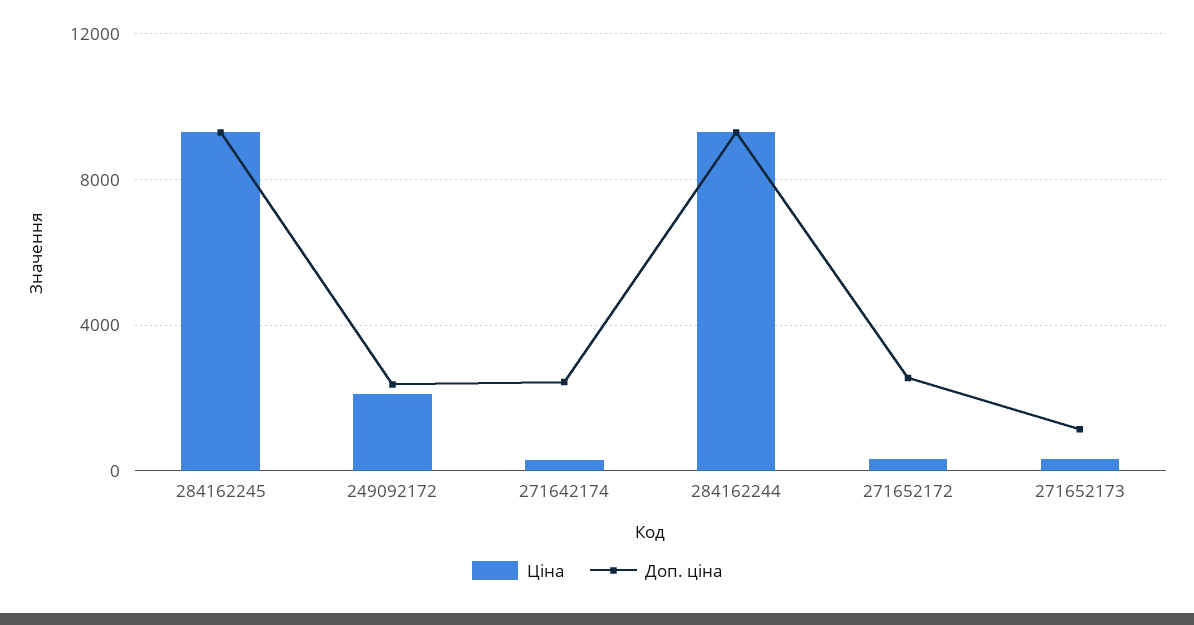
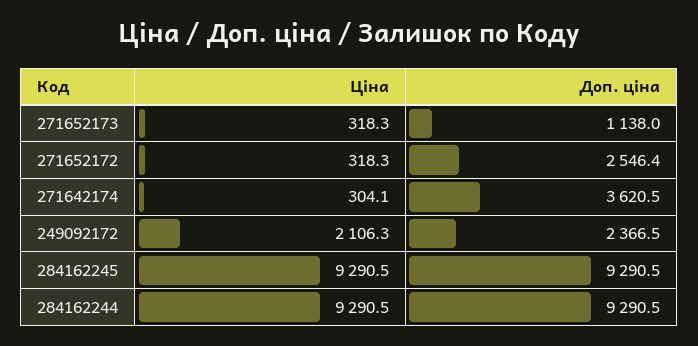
  {
    "Ціна": {
      "284162245": 9290.5,
      "249092172": 2106.3,
      "271642174": 304.1,
      "284162244": 9290.5,
      "271652172": 318.3,
      "271652173": 318.3
    },
    "Доп. ціна": {
      "284162245": 9290.5,
      "249092172": 2366.5,
-     "271642174": 2500,
+     "271642174": 3620.5,
      "284162244": 9290.5,
      "271652172": 2546.4,
      "271652173": 1138
    }
  }

